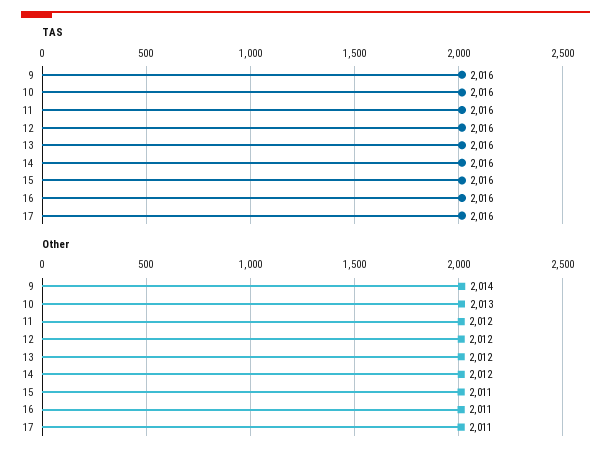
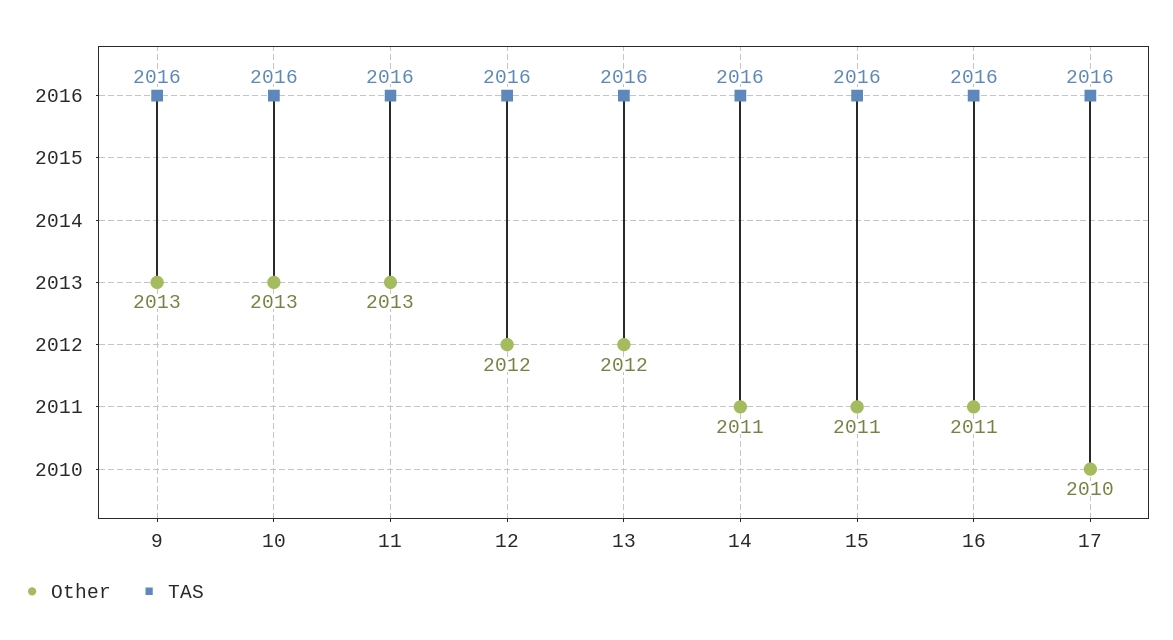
  {
    "TAS": {
      "9": 2016,
      "10": 2016,
      "11": 2016,
      "12": 2016,
      "13": 2016,
      "14": 2016,
      "15": 2016,
      "16": 2016,
      "17": 2016
    },
    "Other": {
-     "9": 2014,
+     "9": 2013,
      "10": 2013,
-     "11": 2012,
+     "11": 2013,
      "12": 2012,
      "13": 2012,
-     "14": 2012,
+     "14": 2011,
      "15": 2011,
      "16": 2011,
-     "17": 2011
+     "17": 2010
    }
  }

